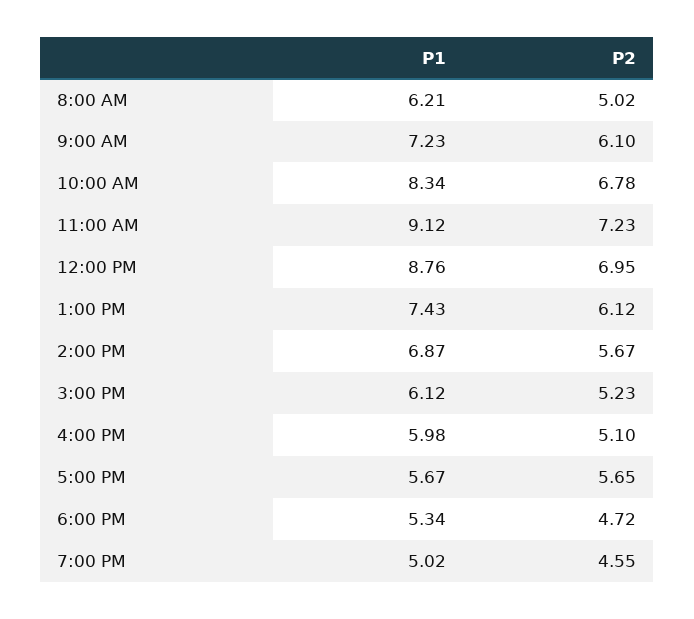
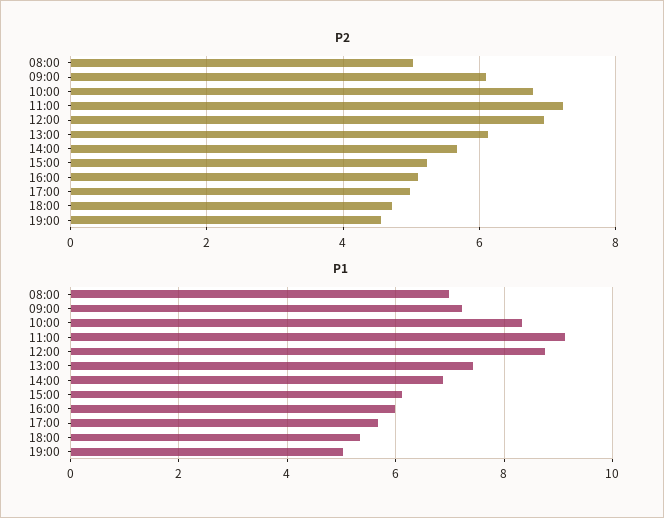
  {
    "P1": {
-     "8:00 AM": 6.21,
+     "8:00 AM": 7,
      "9:00 AM": 7.23,
      "10:00 AM": 8.34,
      "11:00 AM": 9.12,
      "12:00 PM": 8.76,
      "1:00 PM": 7.43,
      "2:00 PM": 6.87,
      "3:00 PM": 6.12,
      "4:00 PM": 5.98,
      "5:00 PM": 5.67,
      "6:00 PM": 5.34,
      "7:00 PM": 5.02
    },
    "P2": {
      "8:00 AM": 5.02,
      "9:00 AM": 6.1,
      "10:00 AM": 6.78,
      "11:00 AM": 7.23,
      "12:00 PM": 6.95,
      "1:00 PM": 6.12,
      "2:00 PM": 5.67,
      "3:00 PM": 5.23,
      "4:00 PM": 5.1,
-     "5:00 PM": 5.65,
+     "5:00 PM": 5,
      "6:00 PM": 4.72,
      "7:00 PM": 4.55
    }
  }

